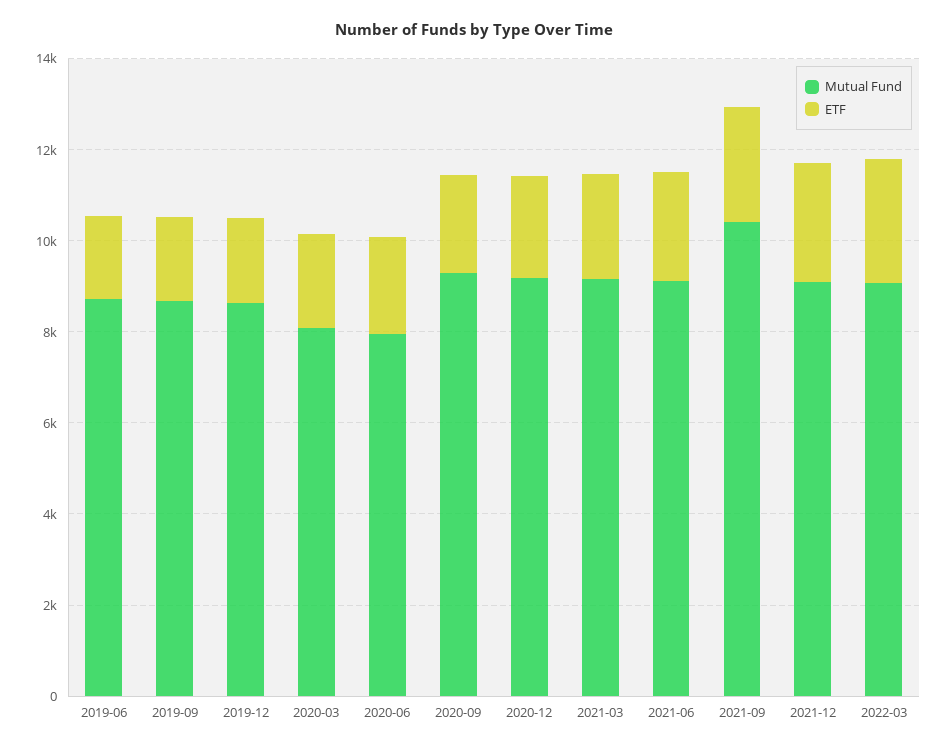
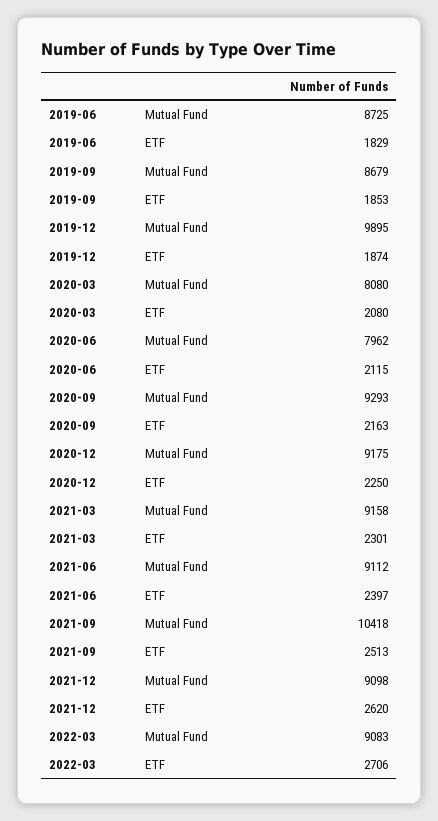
  {
    "Mutual Fund": {
      "2019-06": 8725,
      "2019-09": 8679,
-     "2019-12": 8500,
+     "2019-12": 9895,
      "2020-03": 8080,
      "2020-06": 7962,
      "2020-09": 9293,
      "2020-12": 9175,
      "2021-03": 9158,
      "2021-06": 9112,
      "2021-09": 10418,
      "2021-12": 9098,
      "2022-03": 9083
    },
    "ETF": {
      "2019-06": 1829,
      "2019-09": 1853,
      "2019-12": 1874,
      "2020-03": 2080,
      "2020-06": 2115,
      "2020-09": 2163,
      "2020-12": 2250,
      "2021-03": 2301,
      "2021-06": 2397,
      "2021-09": 2513,
      "2021-12": 2620,
      "2022-03": 2706
    }
  }

